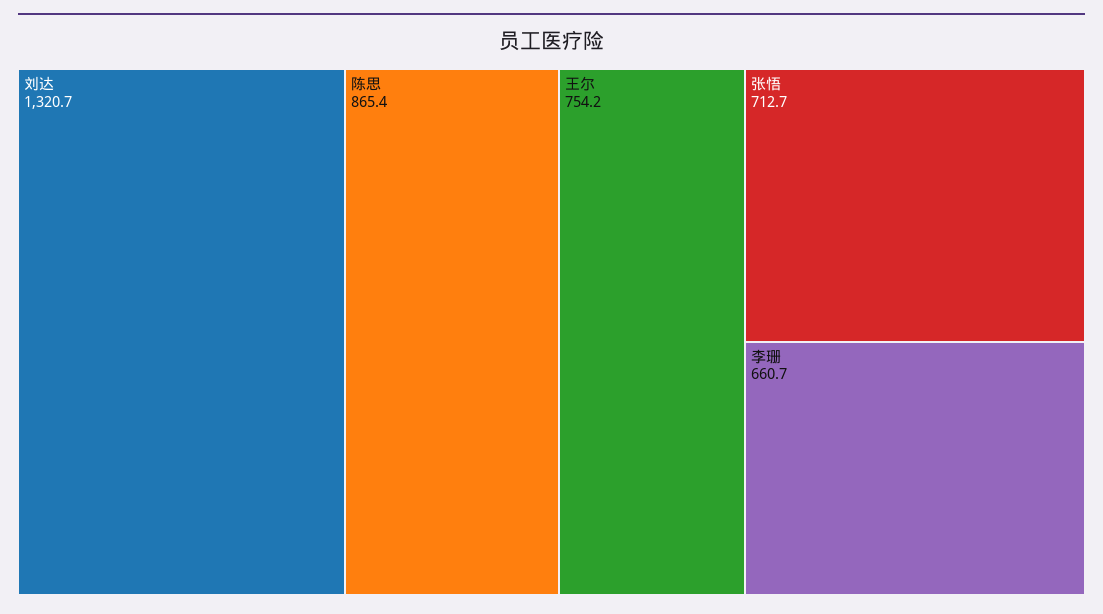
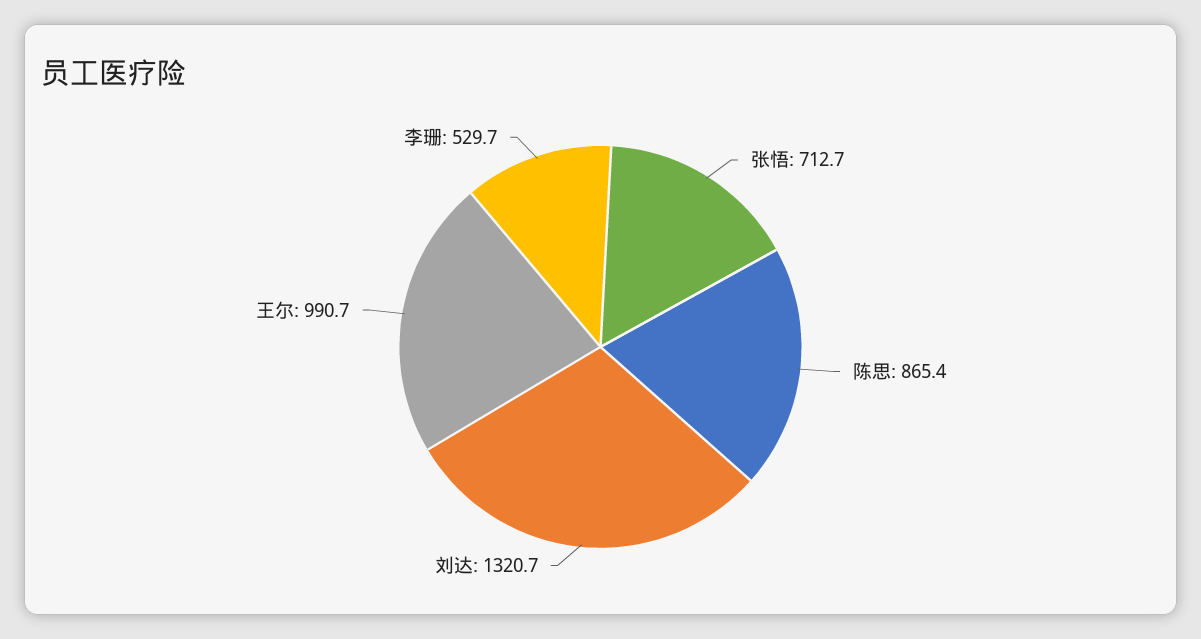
  {
    "刘达": 1320.7,
    "陈思": 865.4,
-   "王尔": 754.2,
+   "王尔": 990.7,
    "张悟": 712.7,
-   "李珊": 660.7
+   "李珊": 529.7
  }

